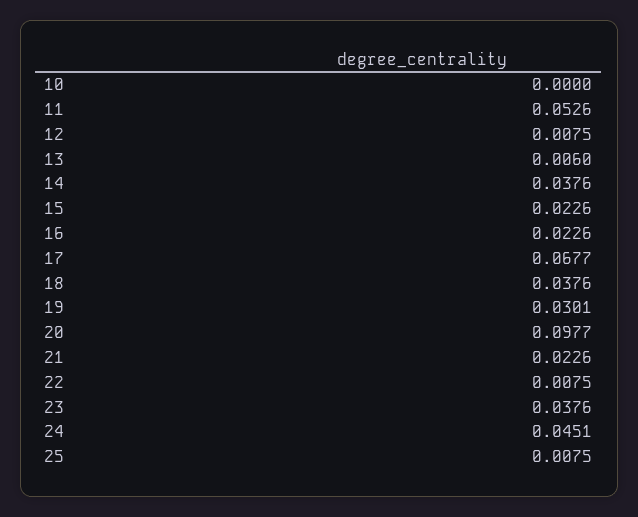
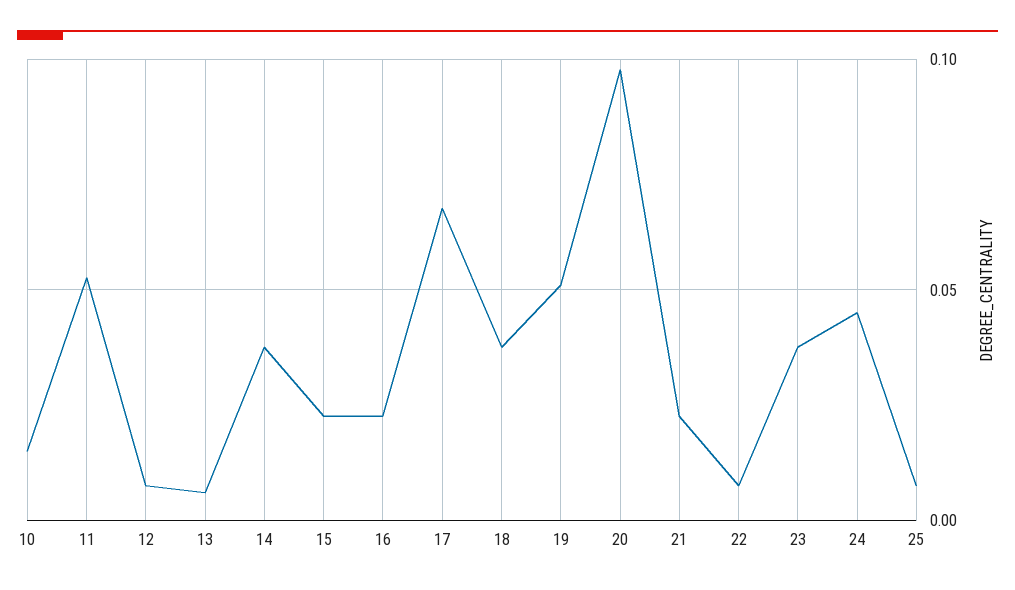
  {
-   "10": 0,
+   "10": 0.015,
    "11": 0.0526,
    "12": 0.0075,
    "13": 0.006,
    "14": 0.0376,
    "15": 0.0226,
    "16": 0.0226,
    "17": 0.0677,
    "18": 0.0376,
-   "19": 0.0301,
+   "19": 0.05,
    "20": 0.0977,
    "21": 0.0226,
    "22": 0.0075,
    "23": 0.0376,
    "24": 0.0451,
    "25": 0.0075
  }

